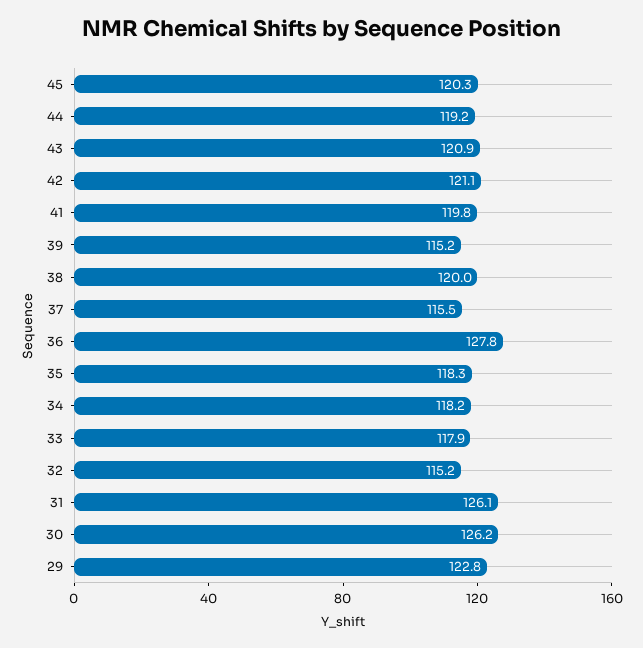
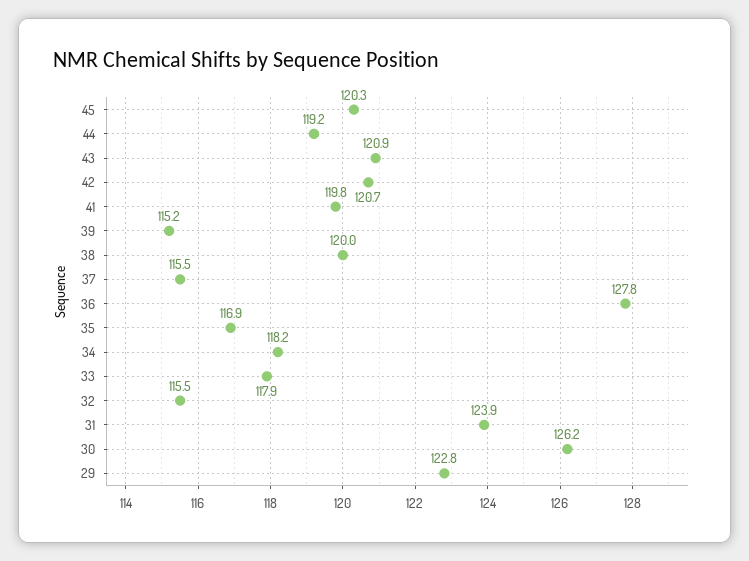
  {
    "45": 120.3,
    "44": 119.2,
    "43": 120.9,
-   "42": 121.1,
+   "42": 120.7,
    "41": 119.8,
    "39": 115.2,
    "38": 120,
    "37": 115.5,
    "36": 127.8,
-   "35": 118.3,
+   "35": 116.9,
    "34": 118.2,
    "33": 117.9,
-   "32": 115.2,
+   "32": 115.5,
-   "31": 126.1,
+   "31": 123.9,
    "30": 126.2,
    "29": 122.8
  }

